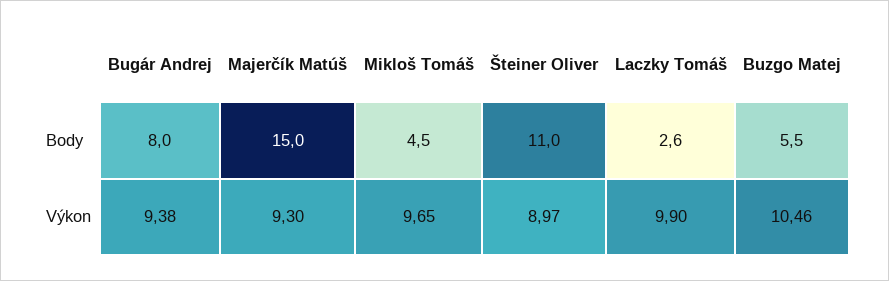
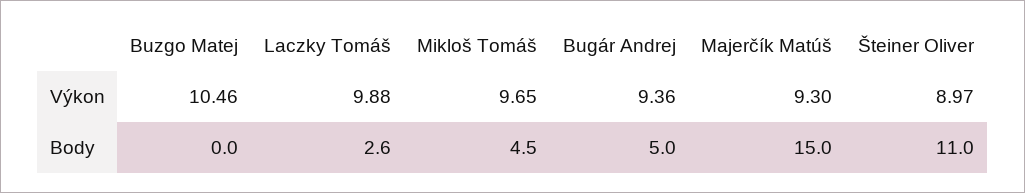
  {
    "Bugár Andrej": {
-     "Body": 8,
+     "Body": 5,
-     "Výkon": 9.38
+     "Výkon": 9.36
    },
    "Majerčík Matúš": {
      "Body": 15,
      "Výkon": 9.3
    },
    "Mikloš Tomáš": {
      "Body": 4.5,
      "Výkon": 9.65
    },
    "Šteiner Oliver": {
      "Body": 11,
      "Výkon": 8.97
    },
    "Laczky Tomáš": {
      "Body": 2.6,
-     "Výkon": 9.9
+     "Výkon": 9.88
    },
    "Buzgo Matej": {
-     "Body": 5.5,
+     "Body": 0,
      "Výkon": 10.46
    }
  }

